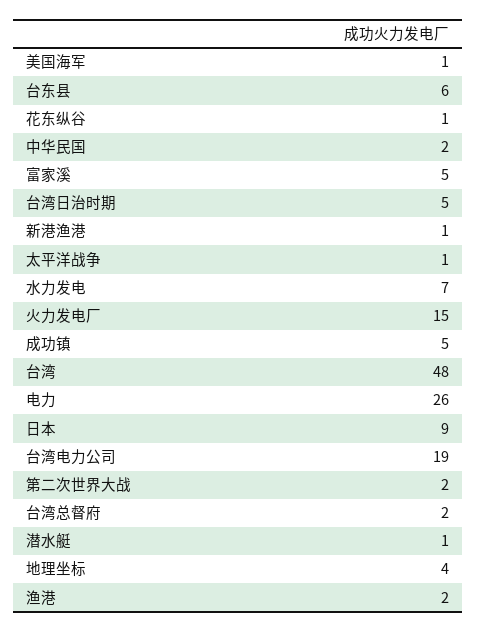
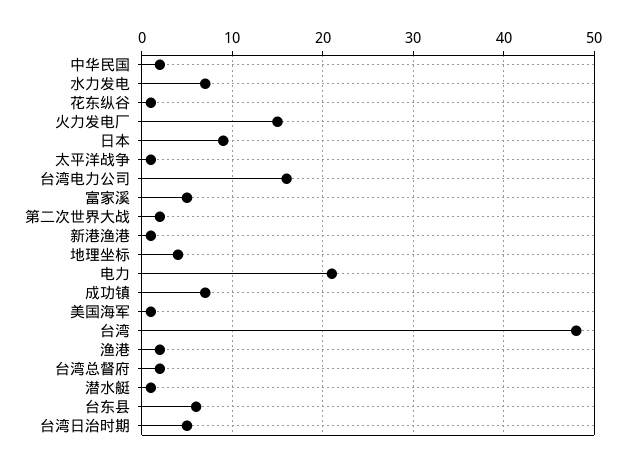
  {
    "美国海军": 1,
    "台东县": 6,
    "花东纵谷": 1,
    "中华民国": 2,
    "富家溪": 5,
    "台湾日治时期": 5,
    "新港渔港": 1,
    "太平洋战争": 1,
    "水力发电": 7,
    "火力发电厂": 15,
-   "成功镇": 5,
+   "成功镇": 7,
    "台湾": 48,
-   "电力": 26,
+   "电力": 21,
    "日本": 9,
-   "台湾电力公司": 19,
+   "台湾电力公司": 16,
    "第二次世界大战": 2,
    "台湾总督府": 2,
    "潜水艇": 1,
    "地理坐标": 4,
    "渔港": 2
  }

